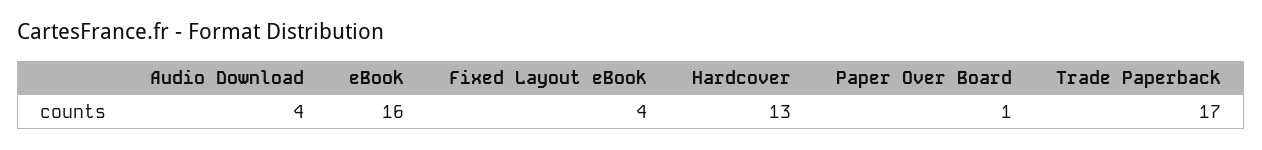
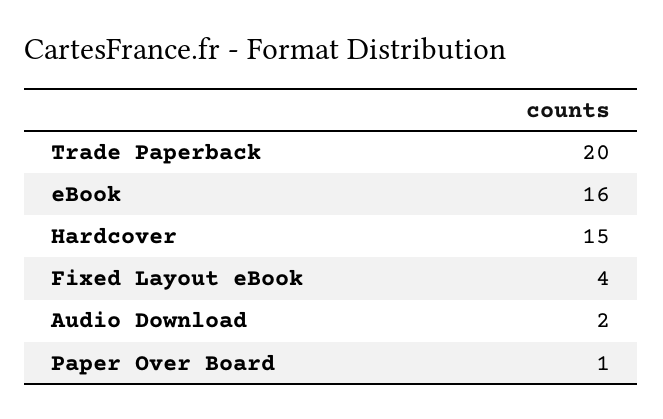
  {
-   "Audio Download": 4,
+   "Audio Download": 2,
    "eBook": 16,
    "Fixed Layout eBook": 4,
-   "Hardcover": 13,
+   "Hardcover": 15,
    "Paper Over Board": 1,
-   "Trade Paperback": 17
+   "Trade Paperback": 20
  }

